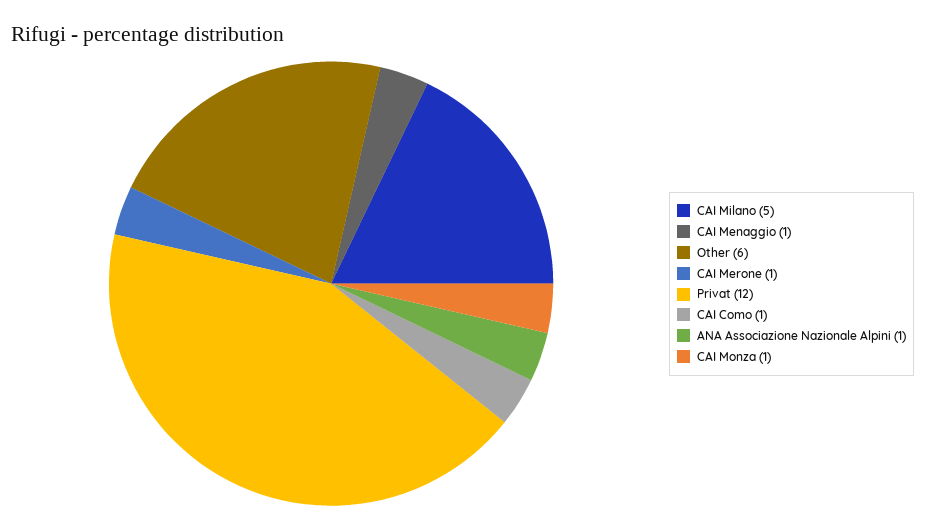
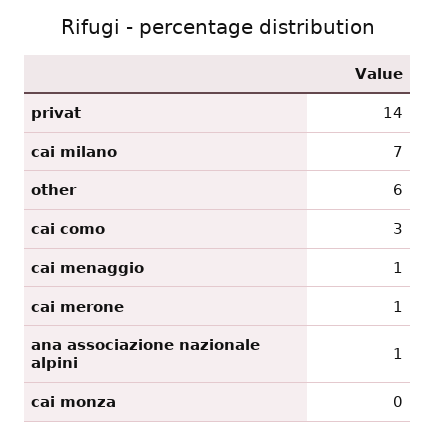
  {
-   "CAI Milano": 5,
+   "CAI Milano": 7,
    "CAI Menaggio": 1,
    "Other": 6,
    "CAI Merone": 1,
-   "Privat": 12,
+   "Privat": 14,
-   "CAI Como": 1,
+   "CAI Como": 3,
    "ANA Associazione Nazionale Alpini": 1,
-   "CAI Monza": 1
+   "CAI Monza": 0
  }

